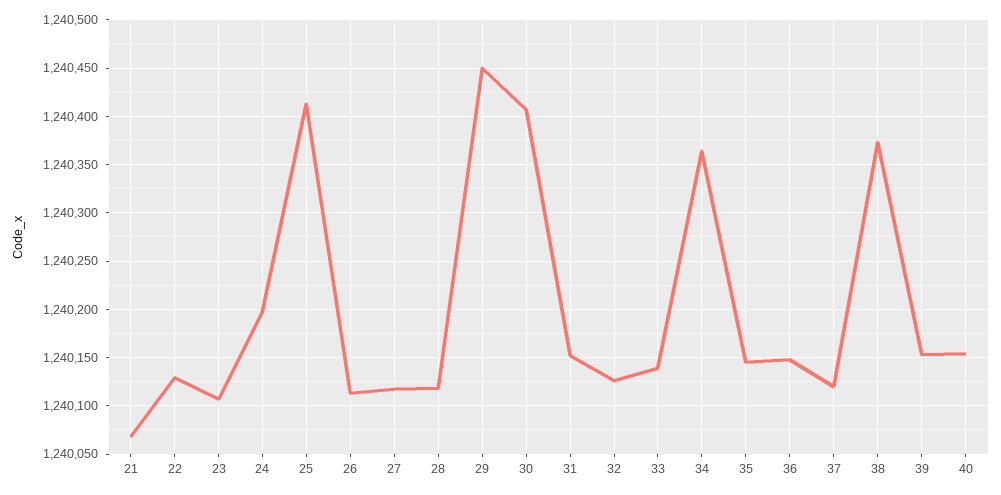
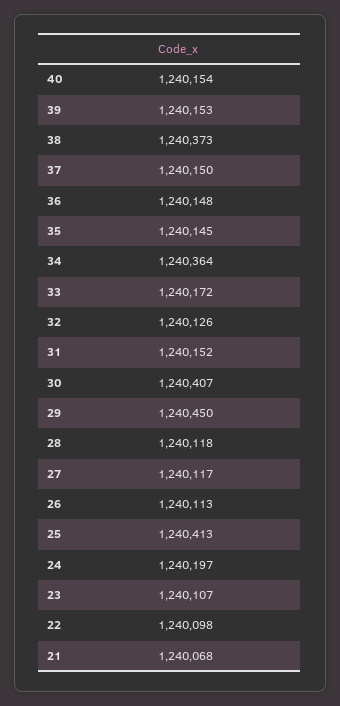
  {
    "21": 1240068,
-   "22": 1240130,
+   "22": 1240098,
    "23": 1240107,
    "24": 1240197,
    "25": 1240413,
    "26": 1240113,
    "27": 1240117,
    "28": 1240118,
    "29": 1240450,
    "30": 1240407,
    "31": 1240152,
    "32": 1240126,
-   "33": 1240140,
+   "33": 1240172,
    "34": 1240364,
    "35": 1240145,
    "36": 1240148,
-   "37": 1240120,
+   "37": 1240150,
    "38": 1240373,
    "39": 1240153,
    "40": 1240154
  }

